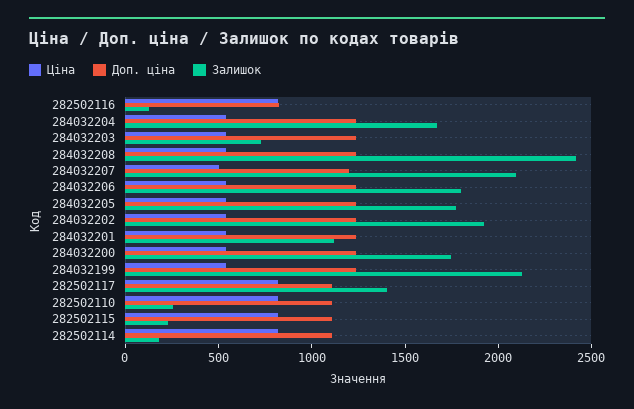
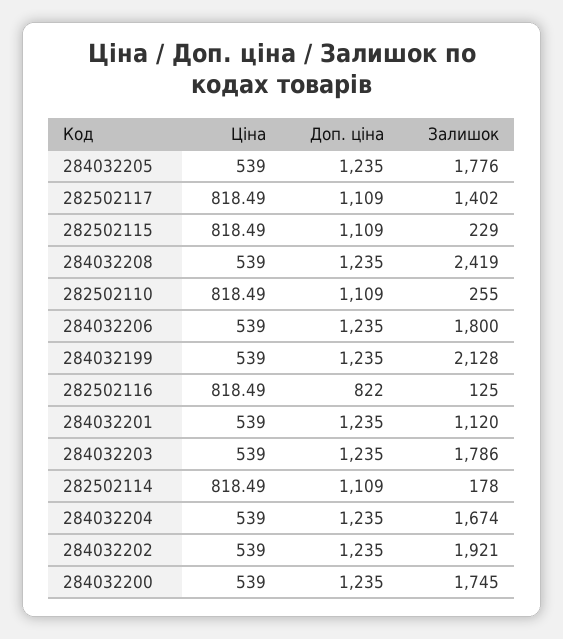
  {
    "Ціна": {
      "282502116": 818.49,
      "284032204": 539,
      "284032203": 539,
      "284032208": 539,
-     "284032207": 500,
      "284032206": 539,
      "284032205": 539,
      "284032202": 539,
      "284032201": 539,
      "284032200": 539,
      "284032199": 539,
      "282502117": 818.49,
      "282502110": 818.49,
      "282502115": 818.49,
      "282502114": 818.49
    },
    "Доп. ціна": {
      "282502116": 822,
      "284032204": 1235,
      "284032203": 1235,
      "284032208": 1235,
-     "284032207": 1200,
      "284032206": 1235,
      "284032205": 1235,
      "284032202": 1235,
      "284032201": 1235,
      "284032200": 1235,
      "284032199": 1235,
      "282502117": 1109,
      "282502110": 1109,
      "282502115": 1109,
      "282502114": 1109
    },
    "Залишок": {
      "282502116": 125,
      "284032204": 1674,
-     "284032203": 700,
+     "284032203": 1786,
      "284032208": 2419,
-     "284032207": 2100,
      "284032206": 1800,
      "284032205": 1776,
      "284032202": 1921,
      "284032201": 1120,
      "284032200": 1745,
      "284032199": 2128,
      "282502117": 1402,
      "282502110": 255,
      "282502115": 229,
      "282502114": 178
    }
  }

